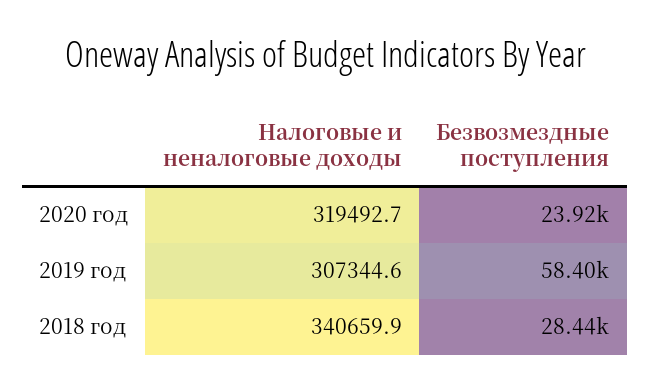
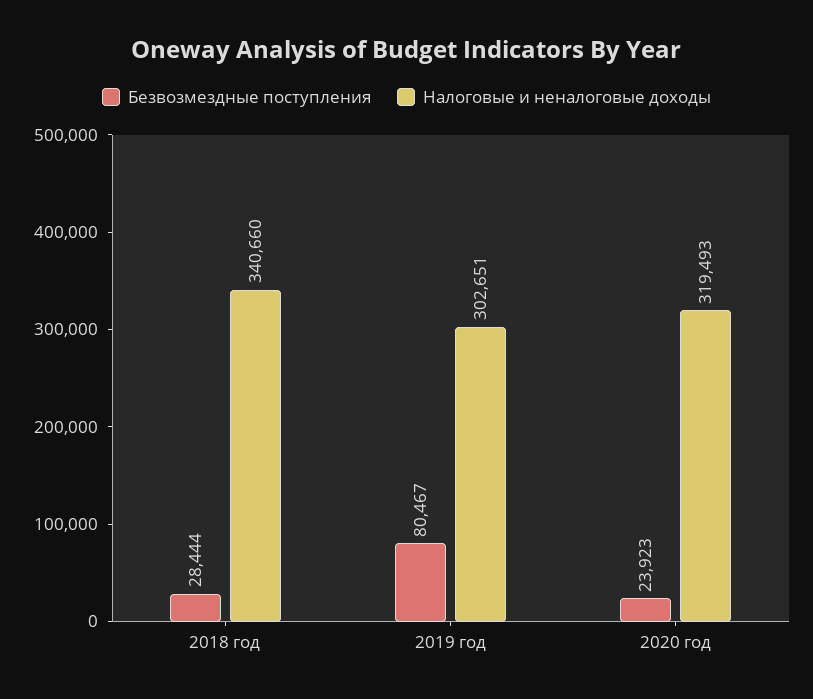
  {
    "Налоговые и неналоговые доходы": {
      "2020 год": 319492.7,
-     "2019 год": 307344.6,
+     "2019 год": 302651,
      "2018 год": 340659.9
    },
    "Безвозмездные поступления": {
      "2020 год": 23923,
-     "2019 год": 58400,
+     "2019 год": 80467,
      "2018 год": 28444
    }
  }

